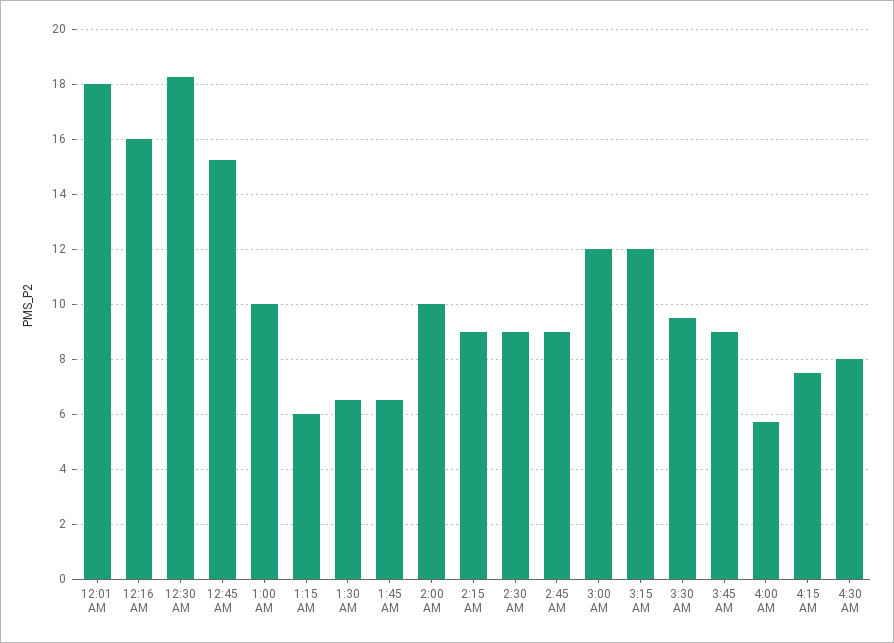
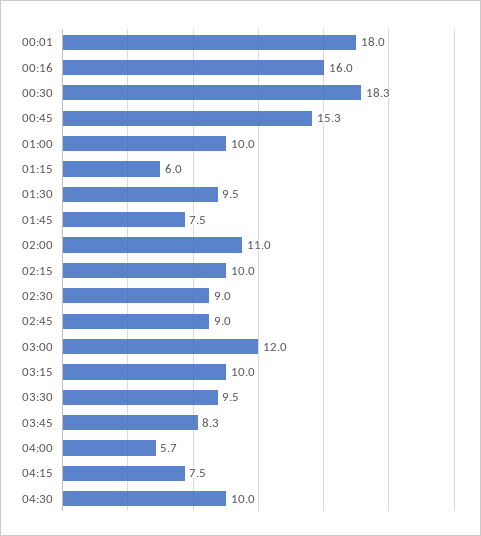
  {
    "12:01 AM": 18,
    "12:16 AM": 16,
    "12:30 AM": 18.3,
    "12:45 AM": 15.3,
    "1:00 AM": 10,
    "1:15 AM": 6,
-   "1:30 AM": 6.5,
+   "1:30 AM": 9.5,
-   "1:45 AM": 6.5,
+   "1:45 AM": 7.5,
-   "2:00 AM": 10,
+   "2:00 AM": 11,
-   "2:15 AM": 9,
+   "2:15 AM": 10,
    "2:30 AM": 9,
    "2:45 AM": 9,
    "3:00 AM": 12,
-   "3:15 AM": 12,
+   "3:15 AM": 10,
    "3:30 AM": 9.5,
-   "3:45 AM": 9,
+   "3:45 AM": 8.3,
    "4:00 AM": 5.7,
    "4:15 AM": 7.5,
-   "4:30 AM": 8
+   "4:30 AM": 10
  }

